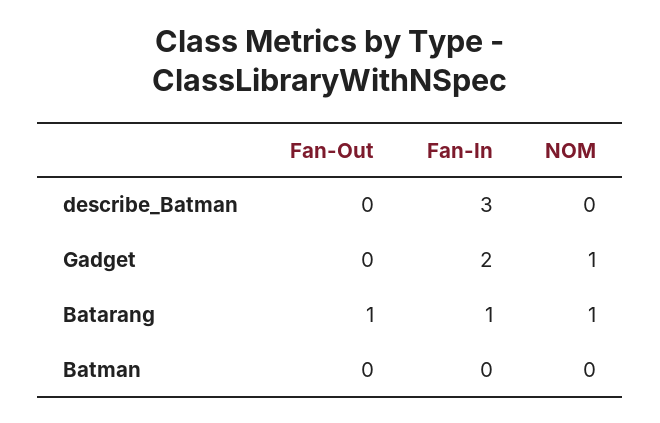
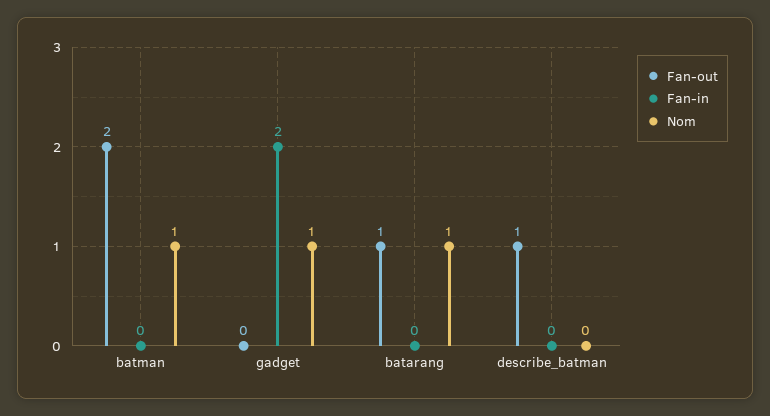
  {
    "Fan-Out": {
-     "describe_Batman": 0,
+     "describe_Batman": 1,
      "Gadget": 0,
      "Batarang": 1,
-     "Batman": 0
+     "Batman": 2
    },
    "Fan-In": {
-     "describe_Batman": 3,
+     "describe_Batman": 0,
      "Gadget": 2,
-     "Batarang": 1,
+     "Batarang": 0,
      "Batman": 0
    },
    "NOM": {
      "describe_Batman": 0,
      "Gadget": 1,
      "Batarang": 1,
-     "Batman": 0
+     "Batman": 1
    }
  }

